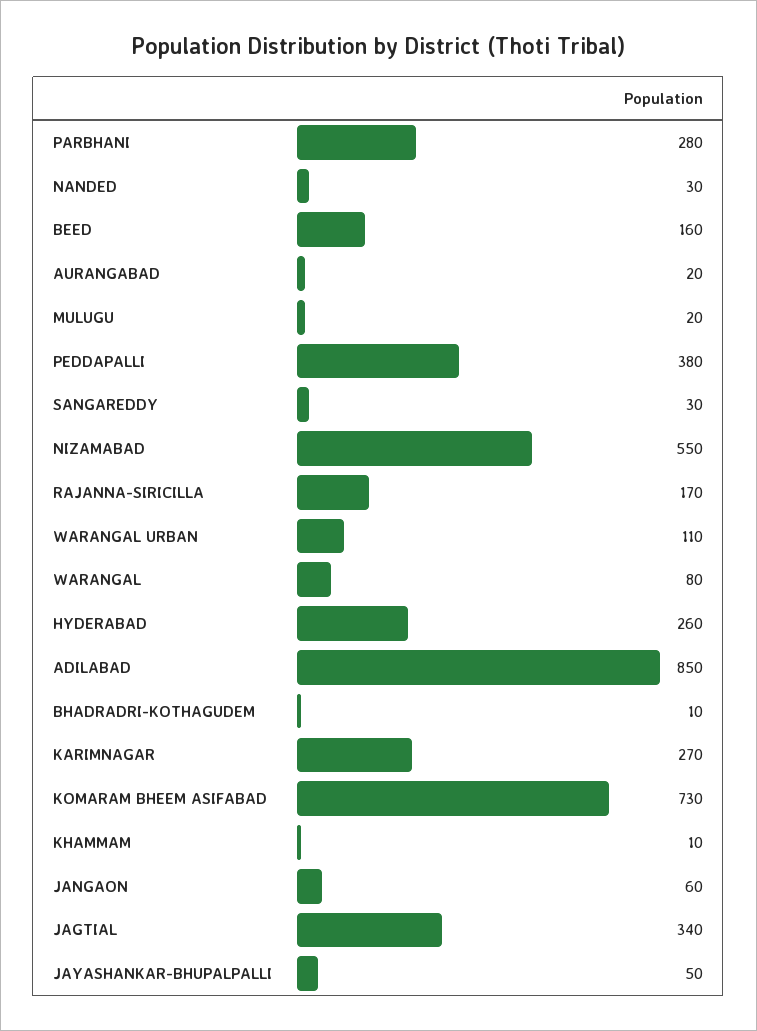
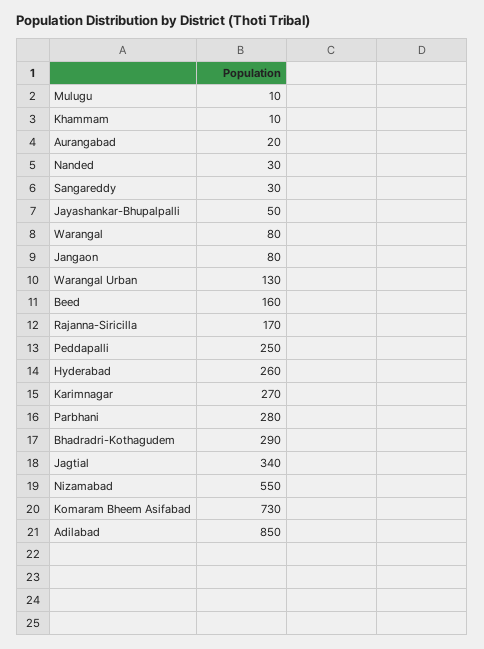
  {
    "PARBHANI": 280,
    "NANDED": 30,
    "BEED": 160,
    "AURANGABAD": 20,
-   "MULUGU": 20,
+   "MULUGU": 10,
-   "PEDDAPALLI": 380,
+   "PEDDAPALLI": 250,
    "SANGAREDDY": 30,
    "NIZAMABAD": 550,
    "RAJANNA-SIRICILLA": 170,
-   "WARANGAL URBAN": 110,
+   "WARANGAL URBAN": 130,
    "WARANGAL": 80,
    "HYDERABAD": 260,
    "ADILABAD": 850,
-   "BHADRADRI-KOTHAGUDEM": 10,
+   "BHADRADRI-KOTHAGUDEM": 290,
    "KARIMNAGAR": 270,
    "KOMARAM BHEEM ASIFABAD": 730,
    "KHAMMAM": 10,
-   "JANGAON": 60,
+   "JANGAON": 80,
    "JAGTIAL": 340,
    "JAYASHANKAR-BHUPALPALLI": 50
  }

